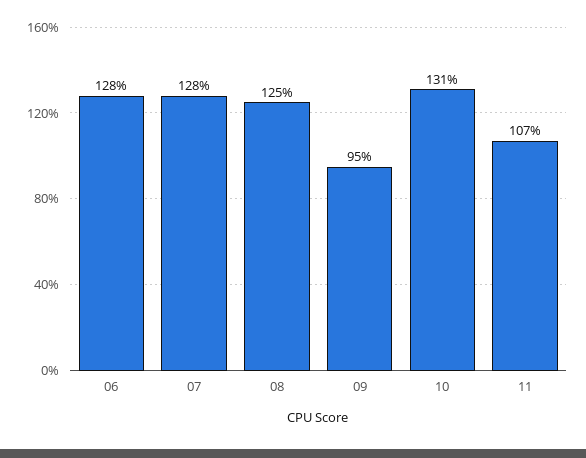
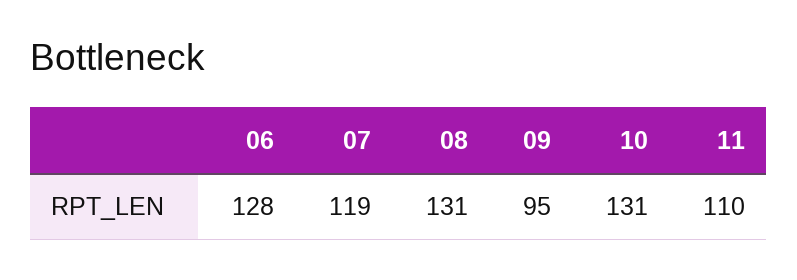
  {
    "06": 128,
-   "07": 128,
+   "07": 119,
-   "08": 125,
+   "08": 131,
    "09": 95,
    "10": 131,
-   "11": 107
+   "11": 110
  }

